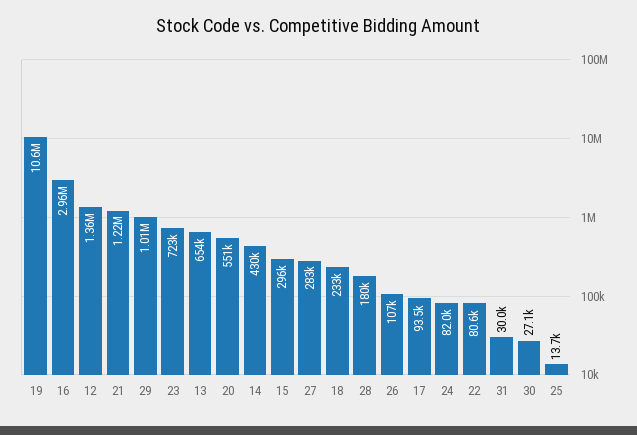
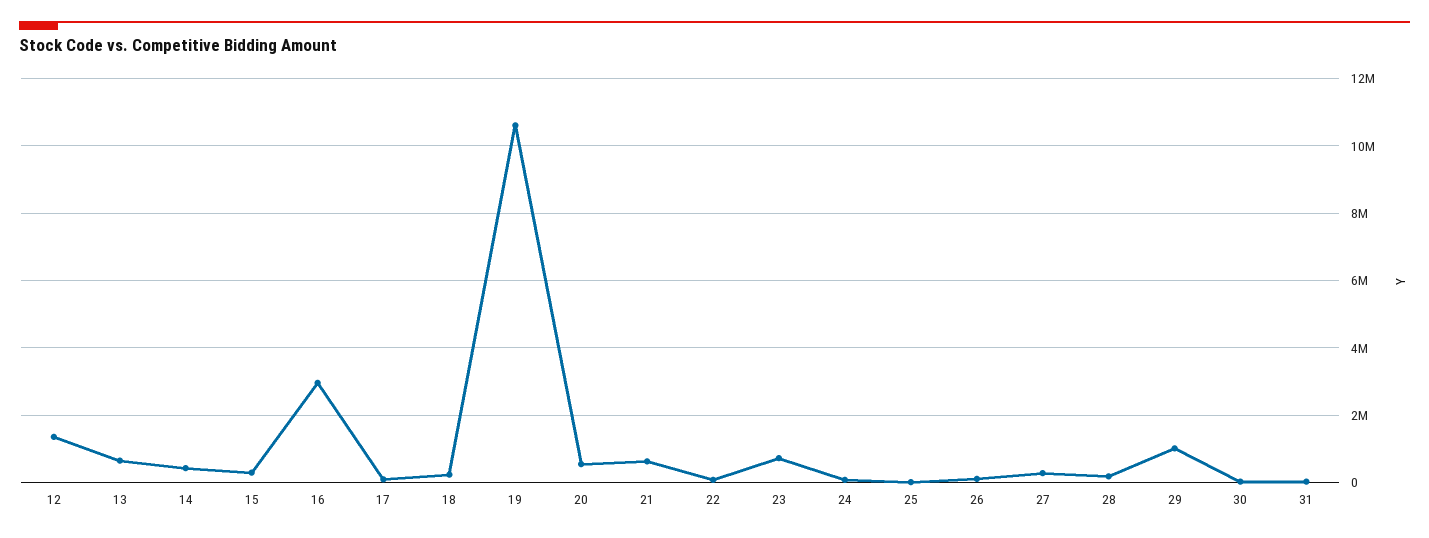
  {
    "19": 10600000,
    "16": 2960000,
    "12": 1360000,
-   "21": 1220000,
+   "21": 600000,
    "29": 1010000,
    "23": 723000,
    "13": 654000,
    "20": 551000,
    "14": 430000,
    "15": 296000,
    "27": 283000,
    "18": 233000,
    "28": 180000,
    "26": 107000,
    "17": 93500,
    "24": 82000,
    "22": 80600,
    "31": 30000,
    "30": 27100,
    "25": 13700
  }

